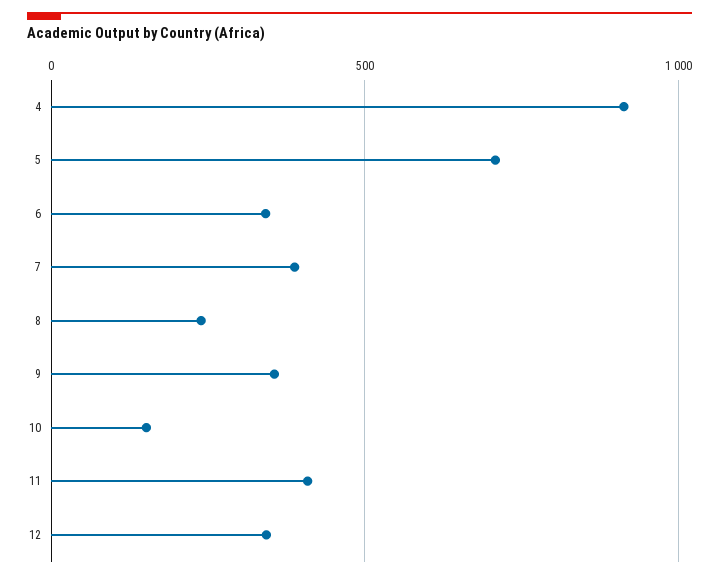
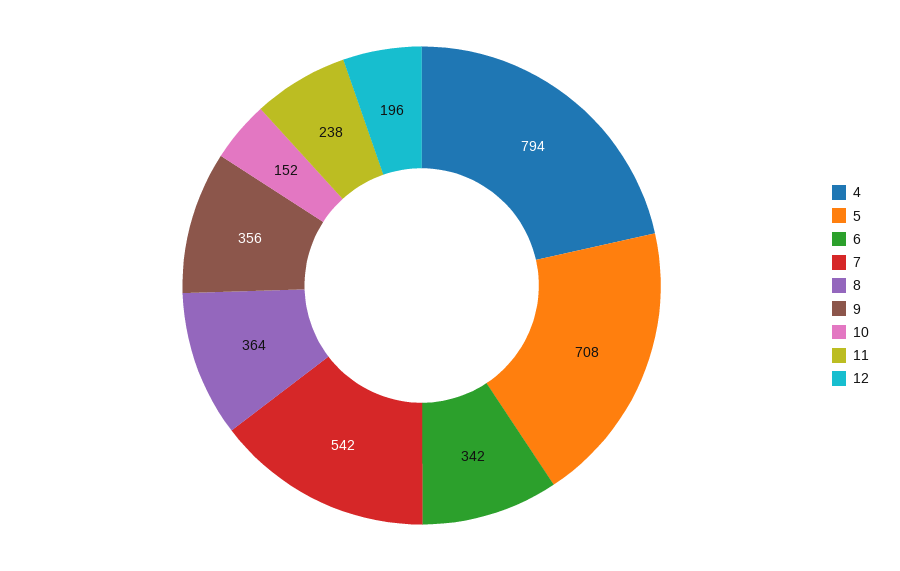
  {
-   "4": 900,
+   "4": 794,
    "5": 708,
    "6": 342,
-   "7": 400,
+   "7": 542,
-   "8": 250,
+   "8": 364,
    "9": 356,
    "10": 152,
-   "11": 400,
+   "11": 238,
-   "12": 350
+   "12": 196
  }

